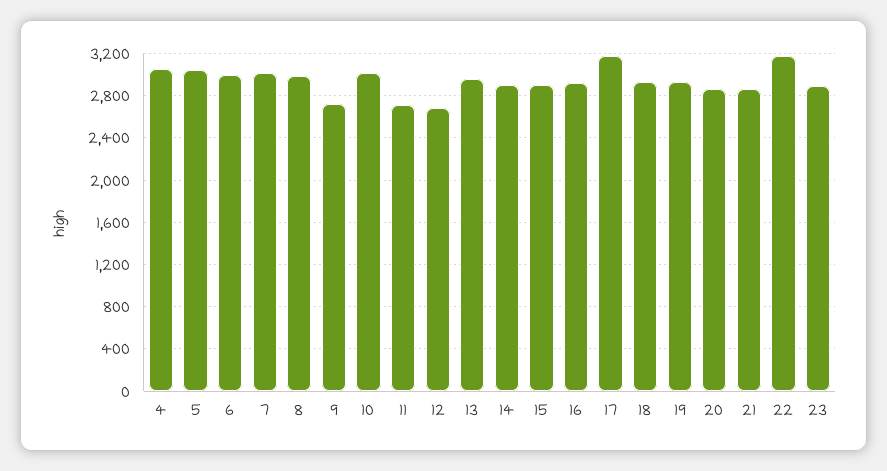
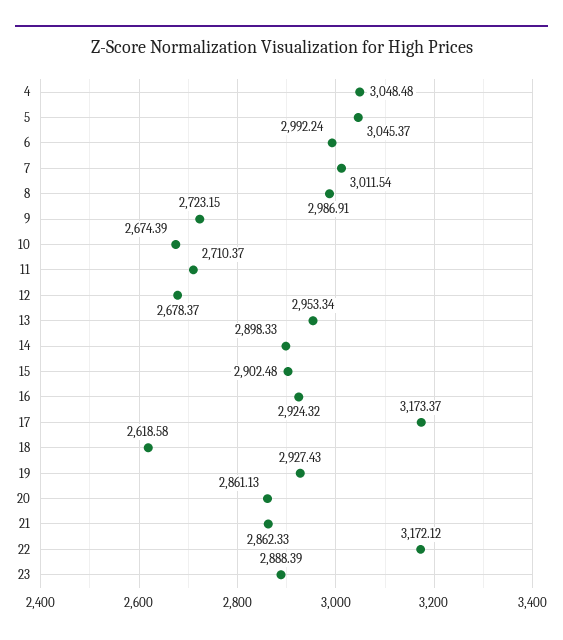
  {
    "4": 3048.48,
    "5": 3045.37,
    "6": 2992.24,
    "7": 3011.54,
    "8": 2986.91,
    "9": 2723.15,
-   "10": 3000,
+   "10": 2674.39,
    "11": 2710.37,
    "12": 2678.37,
    "13": 2953.34,
    "14": 2898.33,
    "15": 2902.48,
    "16": 2924.32,
    "17": 3173.37,
-   "18": 2900,
+   "18": 2618.58,
    "19": 2927.43,
    "20": 2861.13,
    "21": 2862.33,
    "22": 3172.12,
    "23": 2888.39
  }

